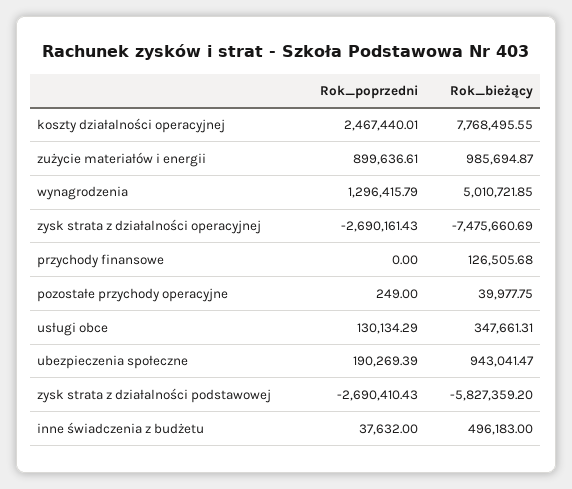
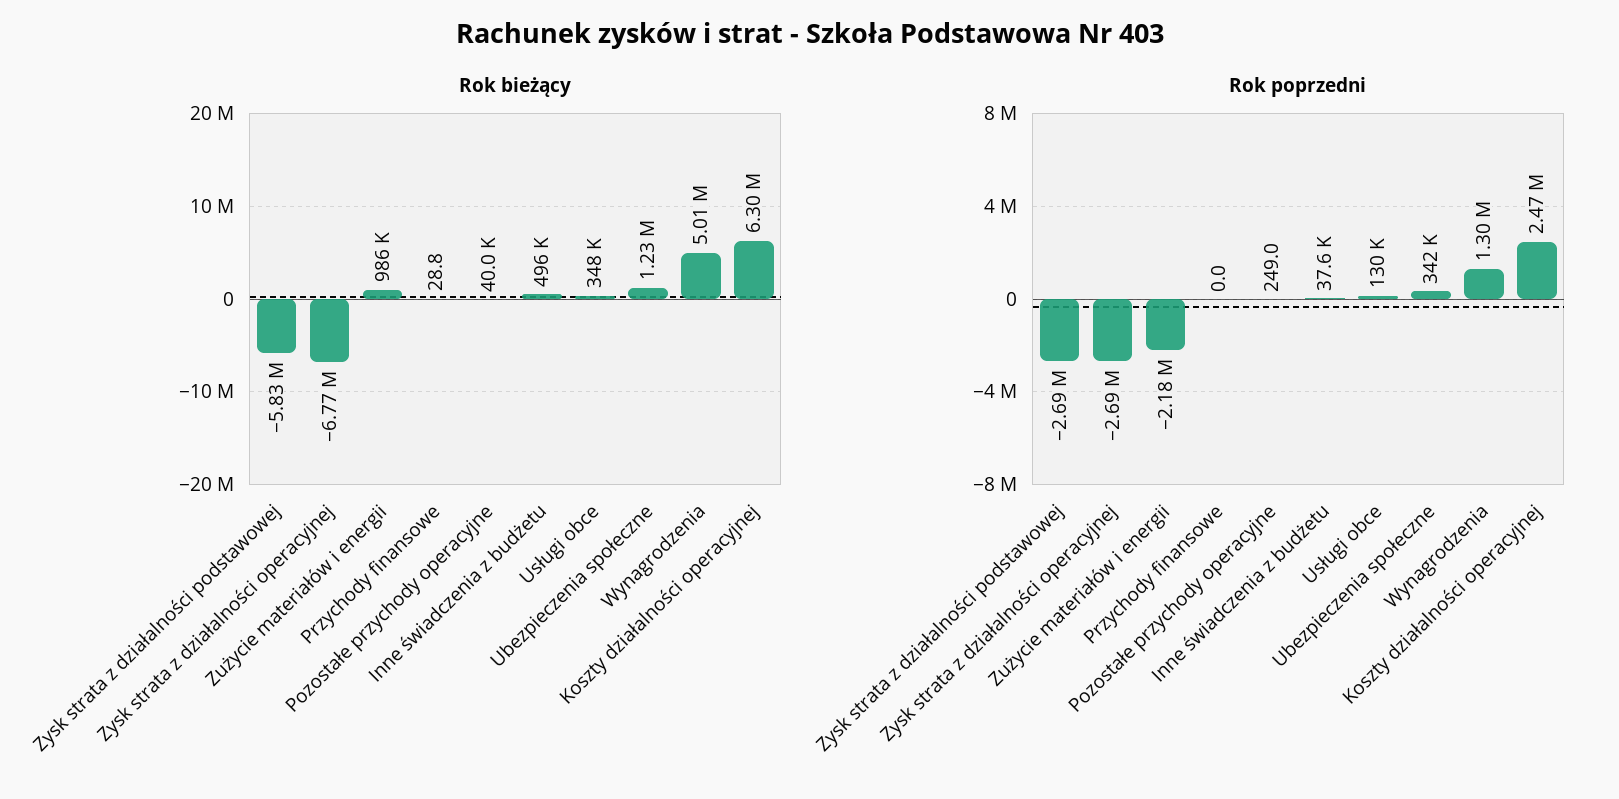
  {
    "Rok_poprzedni": {
      "koszty działalności operacyjnej": 2467440.01,
-     "zużycie materiałów i energii": 899636.61,
+     "zużycie materiałów i energii": -2180000,
      "wynagrodzenia": 1296415.79,
      "zysk strata z działalności operacyjnej": -2690161.43,
      "przychody finansowe": 0,
      "pozostałe przychody operacyjne": 249,
      "usługi obce": 130134.29,
-     "ubezpieczenia społeczne": 190269.39,
+     "ubezpieczenia społeczne": 342000,
      "zysk strata z działalności podstawowej": -2690410.43,
      "inne świadczenia z budżetu": 37632
    },
    "Rok_bieżący": {
-     "koszty działalności operacyjnej": 7768495.55,
+     "koszty działalności operacyjnej": 6300000,
      "zużycie materiałów i energii": 985694.87,
      "wynagrodzenia": 5010721.85,
-     "zysk strata z działalności operacyjnej": -7475660.69,
+     "zysk strata z działalności operacyjnej": -6770000,
-     "przychody finansowe": 126505.68,
+     "przychody finansowe": 28.8,
      "pozostałe przychody operacyjne": 39977.75,
      "usługi obce": 347661.31,
-     "ubezpieczenia społeczne": 943041.47,
+     "ubezpieczenia społeczne": 1230000,
      "zysk strata z działalności podstawowej": -5827359.2,
      "inne świadczenia z budżetu": 496183
    }
  }

